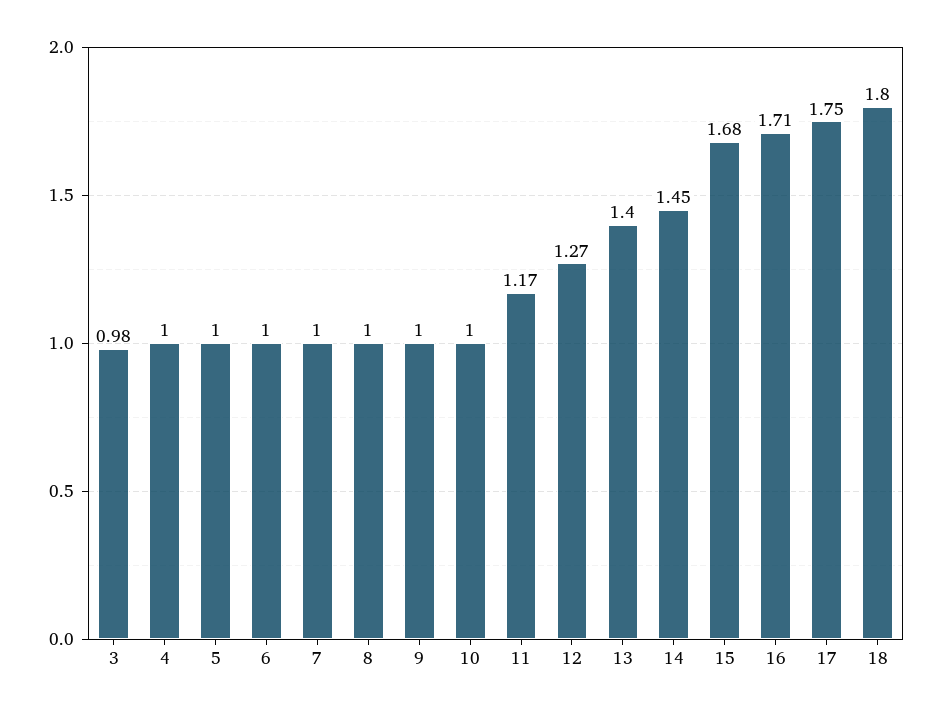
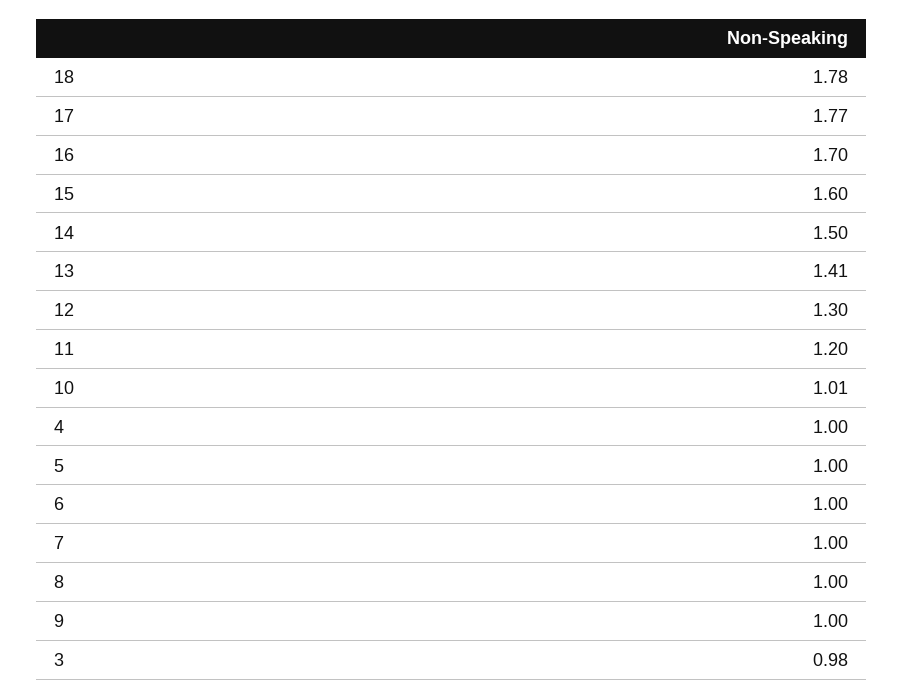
  {
    "3": 0.98,
    "4": 1,
    "5": 1,
    "6": 1,
    "7": 1,
    "8": 1,
    "9": 1,
-   "10": 1,
+   "10": 1.01,
-   "11": 1.17,
+   "11": 1.2,
-   "12": 1.27,
+   "12": 1.3,
-   "13": 1.4,
+   "13": 1.41,
-   "14": 1.45,
+   "14": 1.5,
-   "15": 1.68,
+   "15": 1.6,
-   "16": 1.71,
+   "16": 1.7,
-   "17": 1.75,
+   "17": 1.77,
-   "18": 1.8
+   "18": 1.78
  }

